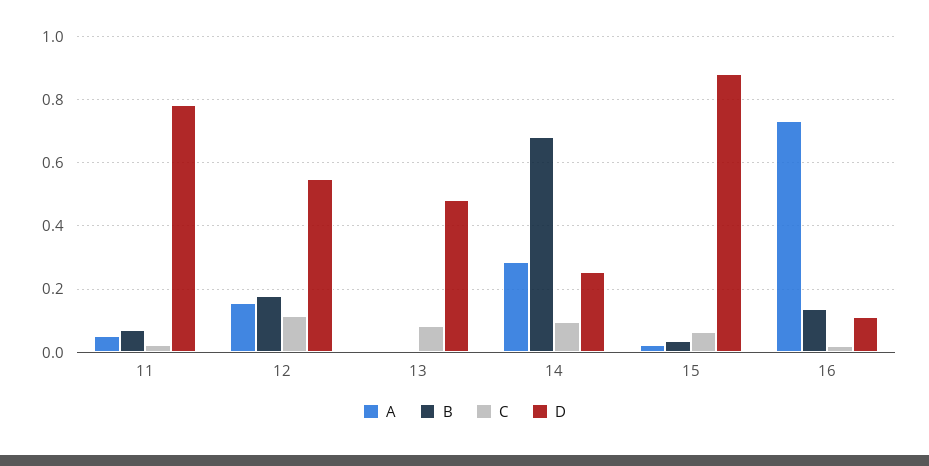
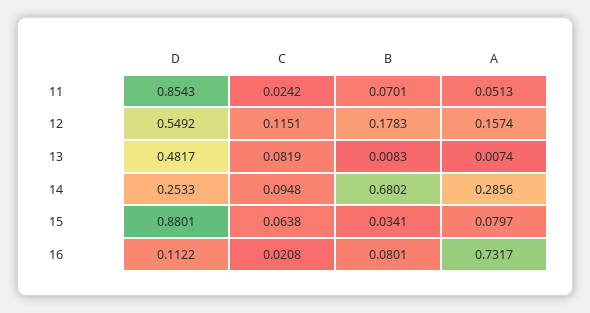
  {
    "A": {
      "11": 0.0513,
      "12": 0.1574,
      "13": 0.0074,
      "14": 0.2856,
-     "15": 0.02,
+     "15": 0.0797,
      "16": 0.7317
    },
    "B": {
      "11": 0.0701,
      "12": 0.1783,
      "13": 0.0083,
      "14": 0.6802,
      "15": 0.0341,
-     "16": 0.14
+     "16": 0.0801
    },
    "C": {
      "11": 0.0242,
      "12": 0.1151,
      "13": 0.0819,
      "14": 0.0948,
      "15": 0.0638,
      "16": 0.0208
    },
    "D": {
-     "11": 0.78,
+     "11": 0.8543,
      "12": 0.5492,
      "13": 0.4817,
      "14": 0.2533,
      "15": 0.8801,
      "16": 0.1122
    }
  }

